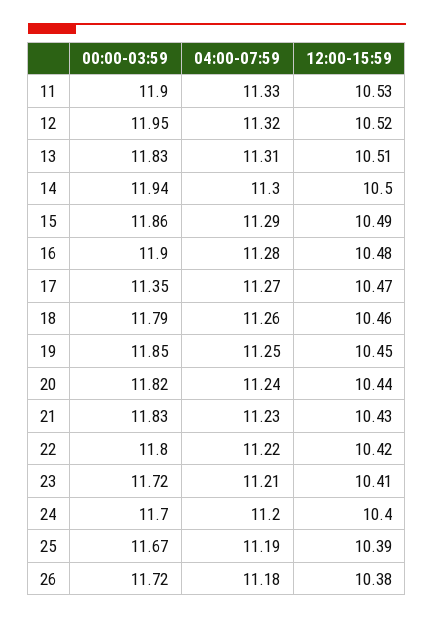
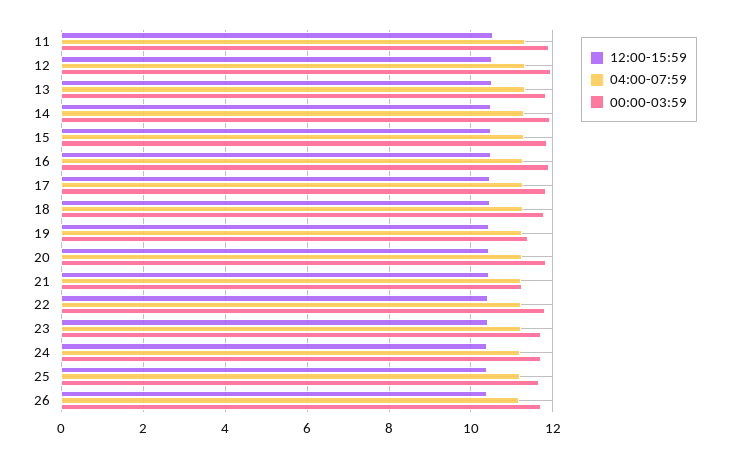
  {
    "00:00-03:59": {
      "11": 11.9,
      "12": 11.95,
      "13": 11.83,
      "14": 11.94,
      "15": 11.86,
      "16": 11.9,
-     "17": 11.35,
+     "17": 11.8,
      "18": 11.79,
-     "19": 11.85,
+     "19": 11.4,
      "20": 11.82,
-     "21": 11.83,
+     "21": 11.2,
      "22": 11.8,
      "23": 11.72,
      "24": 11.7,
      "25": 11.67,
      "26": 11.72
    },
    "04:00-07:59": {
      "11": 11.33,
      "12": 11.32,
      "13": 11.31,
      "14": 11.3,
      "15": 11.29,
      "16": 11.28,
      "17": 11.27,
      "18": 11.26,
      "19": 11.25,
      "20": 11.24,
      "21": 11.23,
      "22": 11.22,
      "23": 11.21,
      "24": 11.2,
      "25": 11.19,
      "26": 11.18
    },
    "12:00-15:59": {
      "11": 10.53,
      "12": 10.52,
      "13": 10.51,
      "14": 10.5,
      "15": 10.49,
      "16": 10.48,
      "17": 10.47,
      "18": 10.46,
      "19": 10.45,
      "20": 10.44,
      "21": 10.43,
      "22": 10.42,
      "23": 10.41,
      "24": 10.4,
      "25": 10.39,
      "26": 10.38
    }
  }

